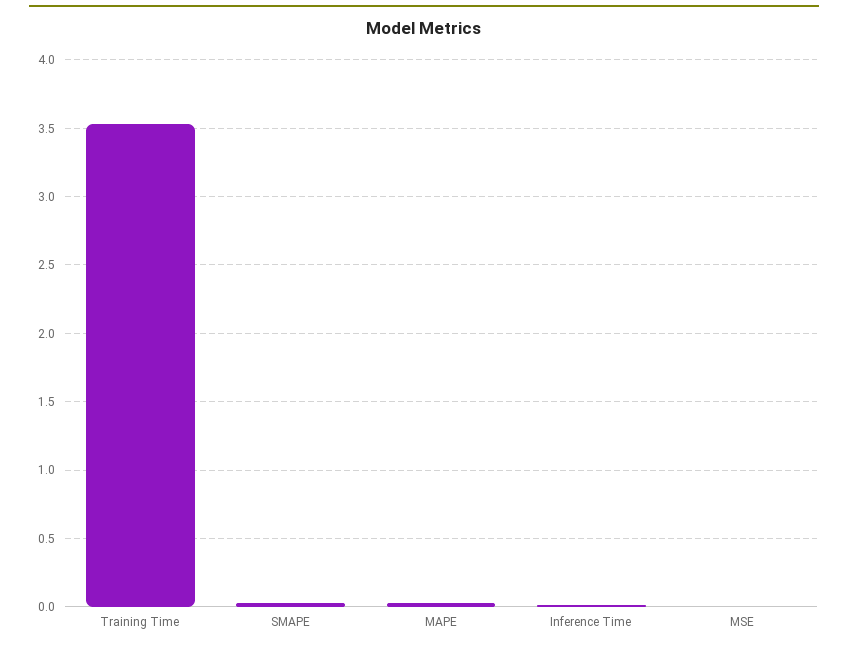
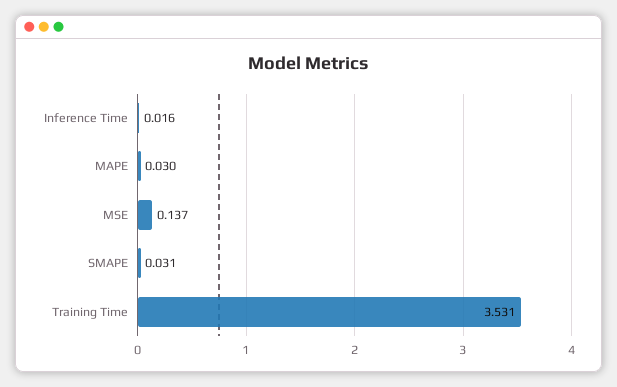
  {
    "Training Time": 3.531,
    "SMAPE": 0.031,
    "MAPE": 0.03,
    "Inference Time": 0.016,
-   "MSE": 0
+   "MSE": 0.137
  }

